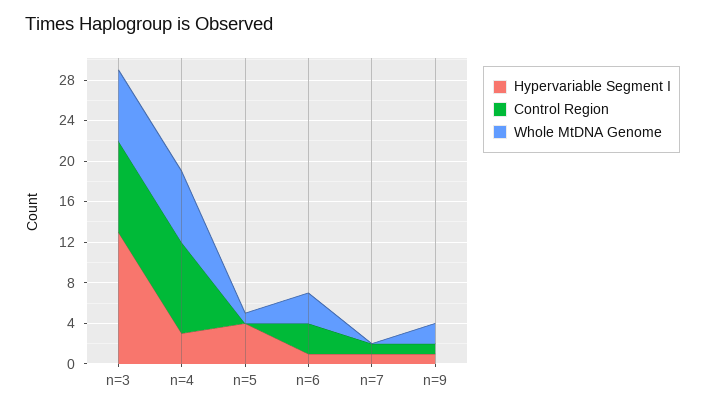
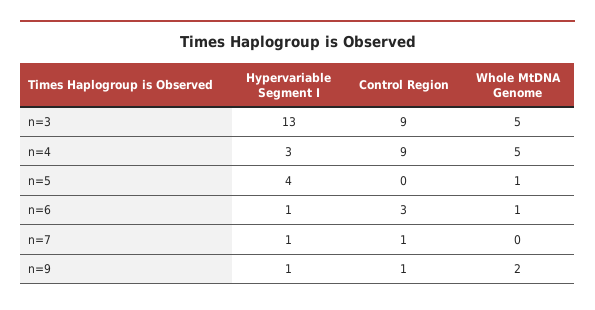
  {
    "Hypervariable Segment I": {
      "n=3": 13,
      "n=4": 3,
      "n=5": 4,
      "n=6": 1,
      "n=7": 1,
      "n=9": 1
    },
    "Control Region": {
      "n=3": 9,
      "n=4": 9,
      "n=5": 0,
      "n=6": 3,
      "n=7": 1,
      "n=9": 1
    },
    "Whole MtDNA Genome": {
-     "n=3": 7,
+     "n=3": 5,
-     "n=4": 7,
+     "n=4": 5,
      "n=5": 1,
-     "n=6": 3,
+     "n=6": 1,
      "n=7": 0,
      "n=9": 2
    }
  }

